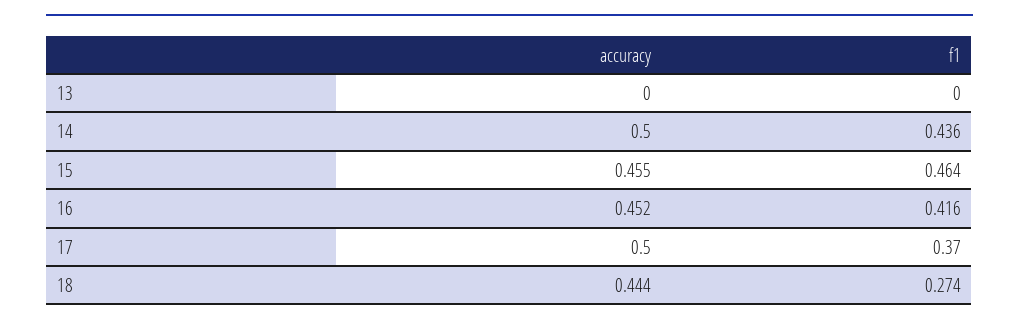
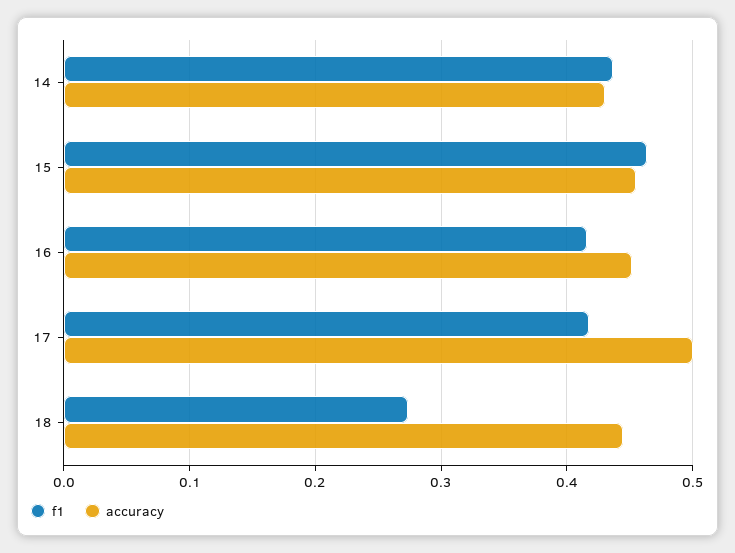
  {
    "accuracy": {
-     "13": 0,
-     "14": 0.5,
+     "14": 0.43,
      "15": 0.455,
      "16": 0.452,
      "17": 0.5,
      "18": 0.444
    },
    "f1": {
-     "13": 0,
      "14": 0.436,
      "15": 0.464,
      "16": 0.416,
-     "17": 0.37,
+     "17": 0.42,
      "18": 0.274
    }
  }

